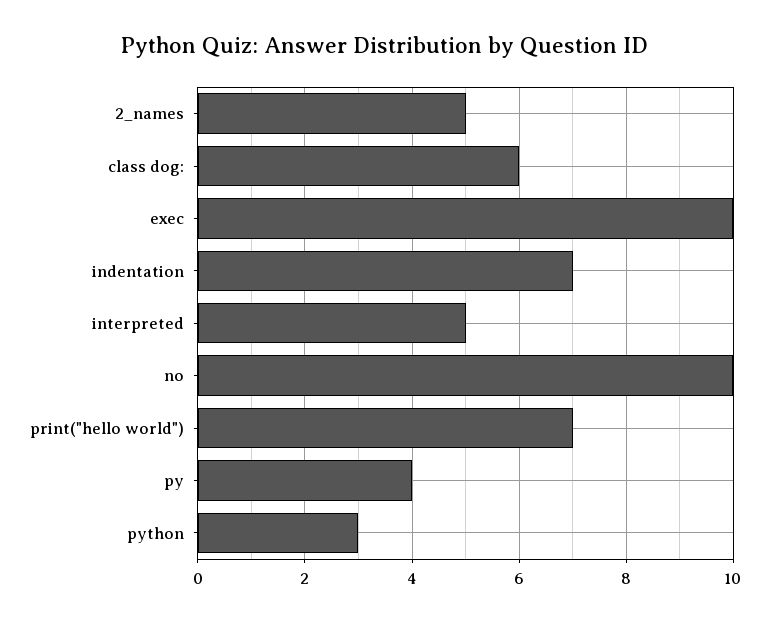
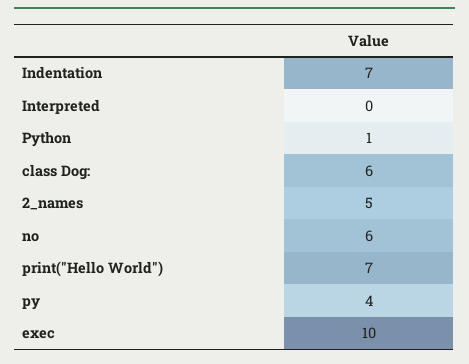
  {
    "2_names": 5,
    "class dog:": 6,
    "exec": 10,
    "indentation": 7,
-   "interpreted": 5,
+   "interpreted": 0,
-   "no": 10,
+   "no": 6,
    "print(\"hello world\")": 7,
    "py": 4,
-   "python": 3
+   "python": 1
  }

